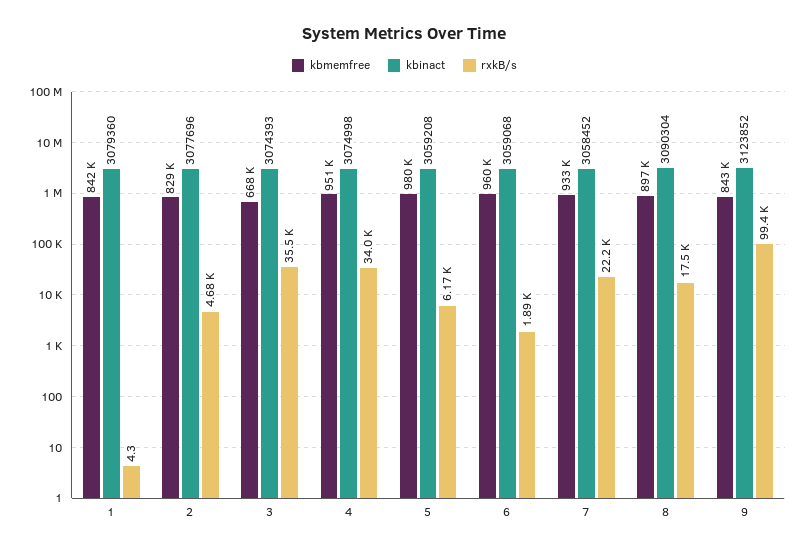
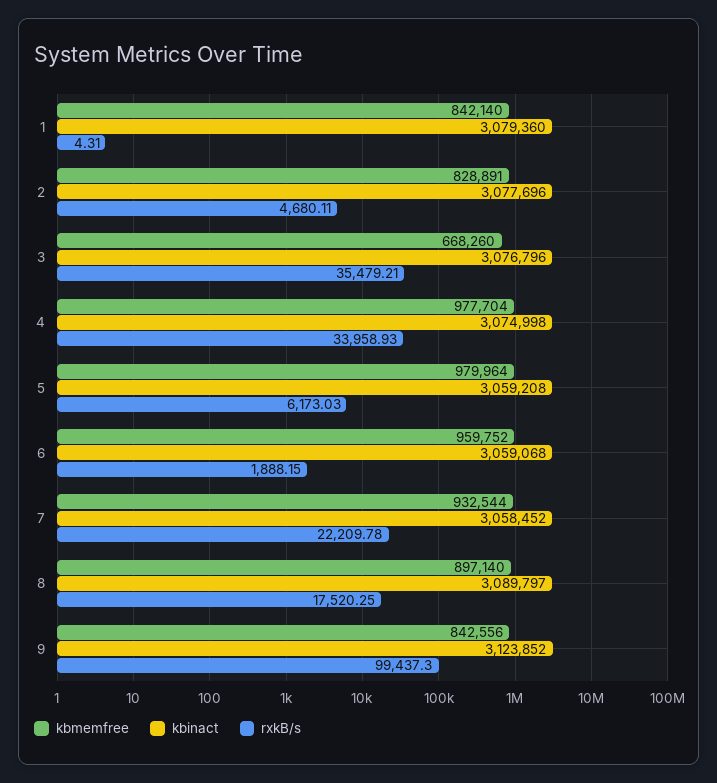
  {
    "kbmemfree": {
      "1": 842140,
      "2": 828891,
      "3": 668260,
-     "4": 951000,
+     "4": 977704,
      "5": 979964,
      "6": 959752,
      "7": 932544,
      "8": 897140,
      "9": 842556
    },
    "kbinact": {
      "1": 3079360,
      "2": 3077696,
-     "3": 3074393,
+     "3": 3076796,
      "4": 3074998,
      "5": 3059208,
      "6": 3059068,
      "7": 3058452,
-     "8": 3090304,
+     "8": 3089797,
      "9": 3123852
    },
    "rxkB/s": {
      "1": 4.31,
      "2": 4680.11,
      "3": 35479.21,
      "4": 33958.93,
      "5": 6173.03,
      "6": 1888.15,
      "7": 22209.78,
      "8": 17520.25,
      "9": 99437.3
    }
  }

